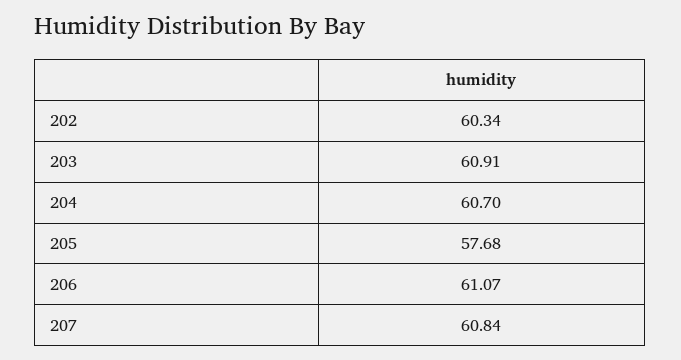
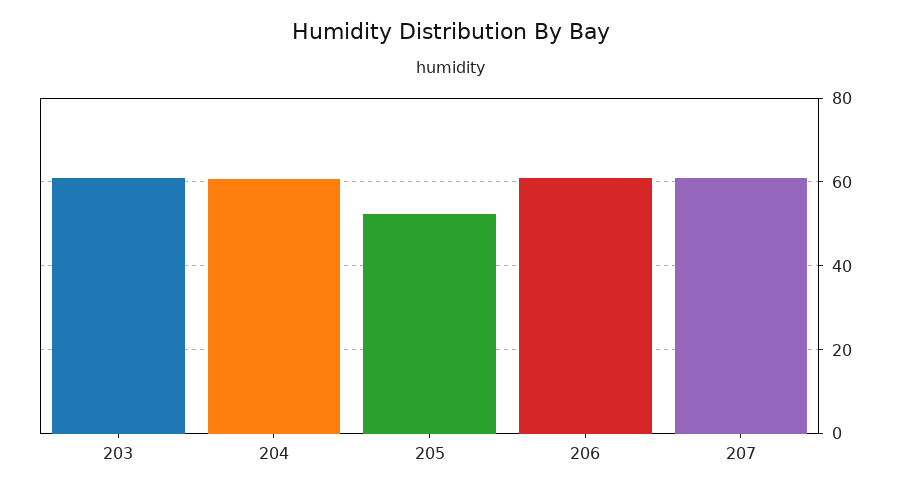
  {
-   "202": 60.34,
    "203": 60.91,
    "204": 60.7,
-   "205": 57.68,
+   "205": 52,
    "206": 61.07,
    "207": 60.84
  }

